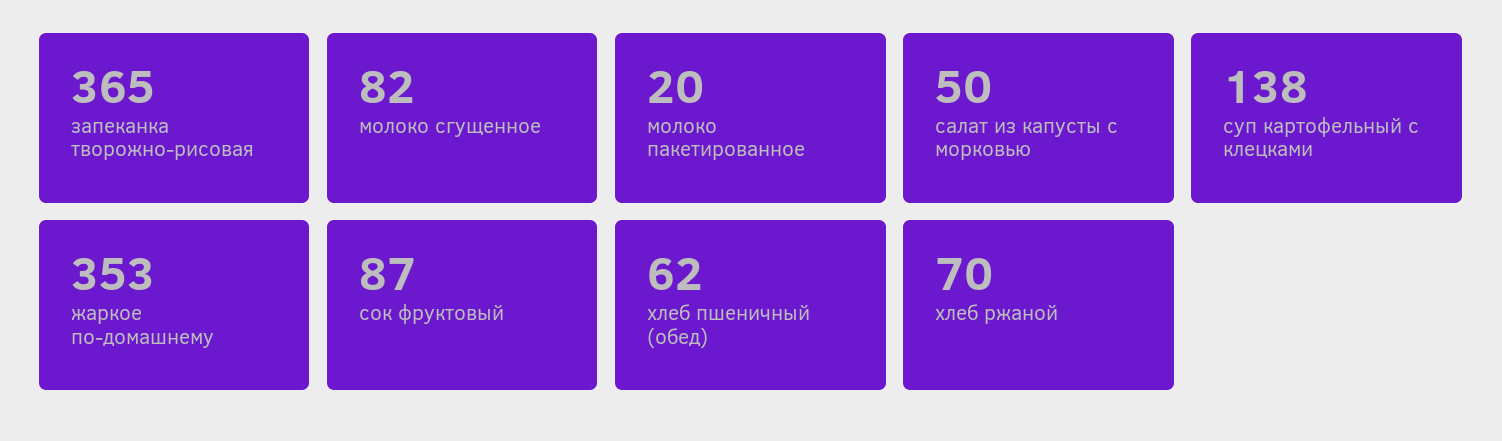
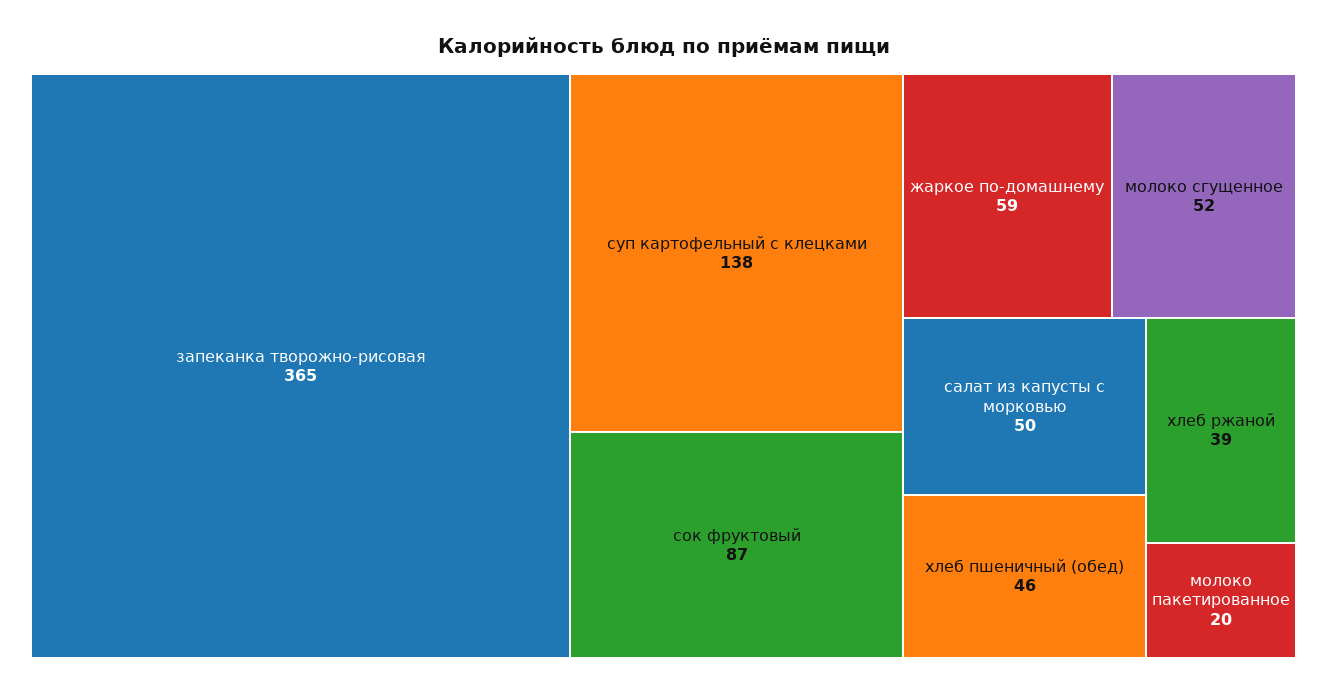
  {
    "запеканка творожно-рисовая": 365,
-   "молоко сгущенное": 82,
+   "молоко сгущенное": 52,
    "молоко пакетированное": 20,
    "салат из капусты с морковью": 50,
    "суп картофельный с клецками": 138,
-   "жаркое по-домашнему": 353,
+   "жаркое по-домашнему": 59,
    "сок фруктовый": 87,
-   "хлеб пшеничный (обед)": 62,
+   "хлеб пшеничный (обед)": 46,
-   "хлеб ржаной": 70
+   "хлеб ржаной": 39
  }

